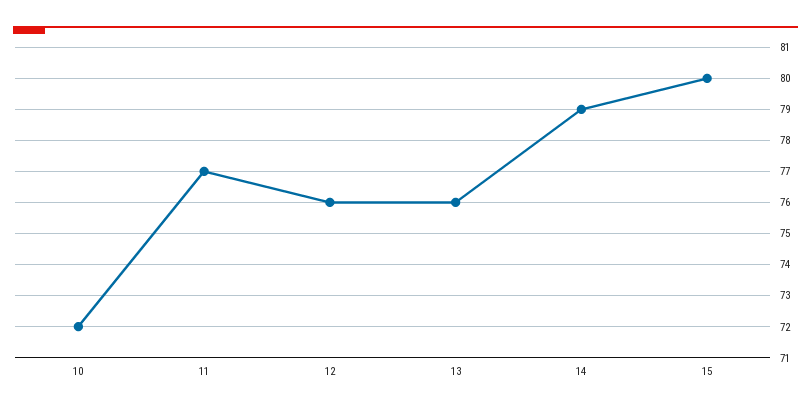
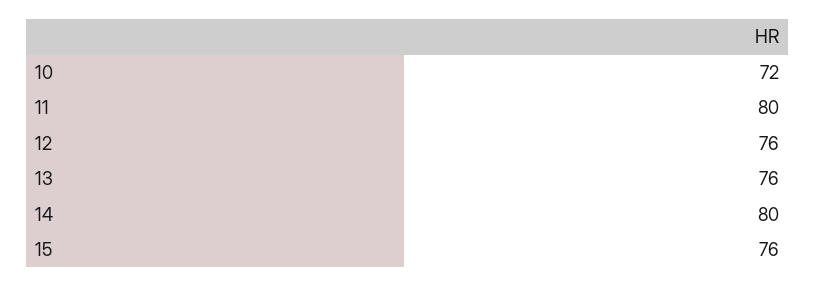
  {
    "10": 72,
-   "11": 77,
+   "11": 80,
    "12": 76,
    "13": 76,
-   "14": 79,
+   "14": 80,
-   "15": 80
+   "15": 76
  }

